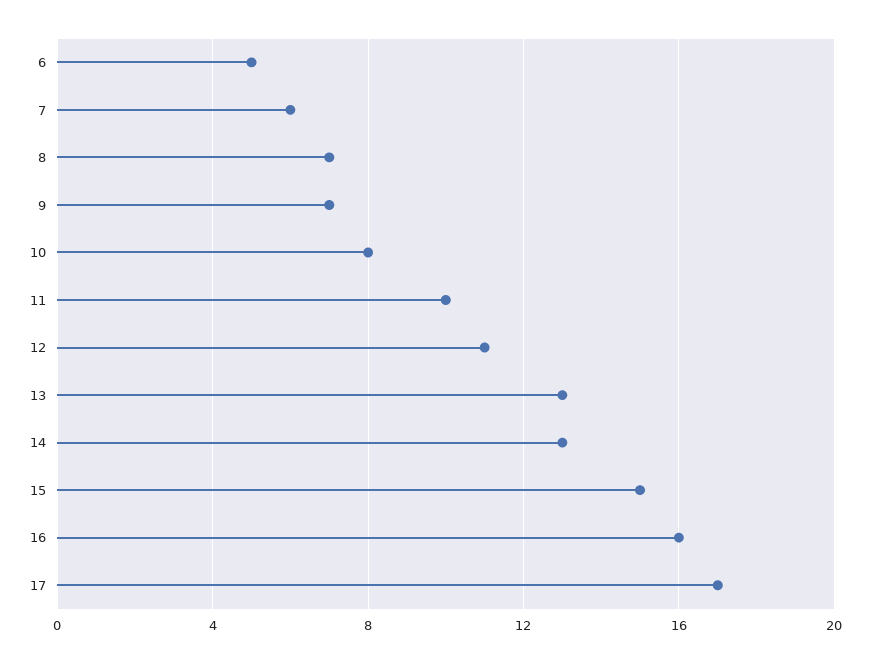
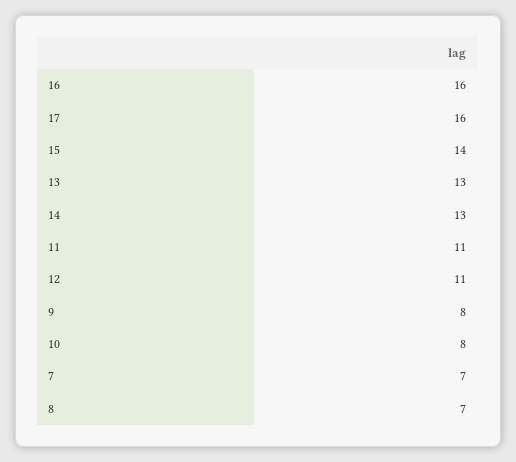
  {
-   "6": 5,
-   "7": 6,
+   "7": 7,
    "8": 7,
-   "9": 7,
+   "9": 8,
    "10": 8,
-   "11": 10,
+   "11": 11,
    "12": 11,
    "13": 13,
    "14": 13,
-   "15": 15,
+   "15": 14,
    "16": 16,
-   "17": 17
+   "17": 16
  }

